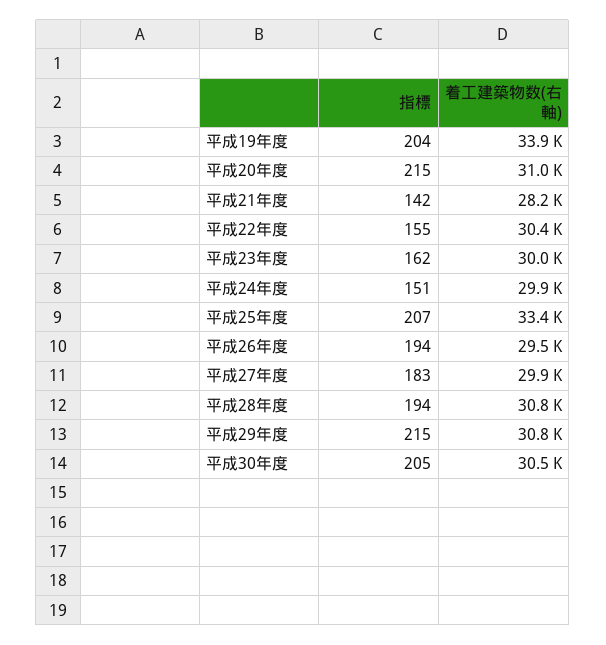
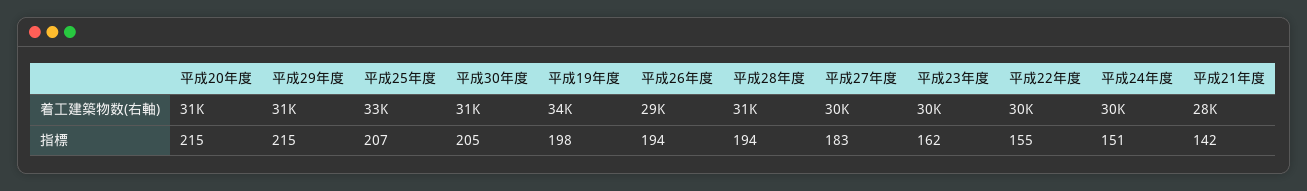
  {
    "指標": {
-     "平成19年度": 204,
+     "平成19年度": 198,
      "平成20年度": 215,
      "平成21年度": 142,
      "平成22年度": 155,
      "平成23年度": 162,
      "平成24年度": 151,
      "平成25年度": 207,
      "平成26年度": 194,
      "平成27年度": 183,
      "平成28年度": 194,
      "平成29年度": 215,
      "平成30年度": 205
    },
    "着工建築物数(右軸)": {
      "平成19年度": 33900,
      "平成20年度": 31000,
      "平成21年度": 28200,
      "平成22年度": 30400,
      "平成23年度": 30000,
      "平成24年度": 29900,
      "平成25年度": 33400,
      "平成26年度": 29500,
      "平成27年度": 29900,
      "平成28年度": 30800,
      "平成29年度": 30800,
      "平成30年度": 30500
    }
  }

